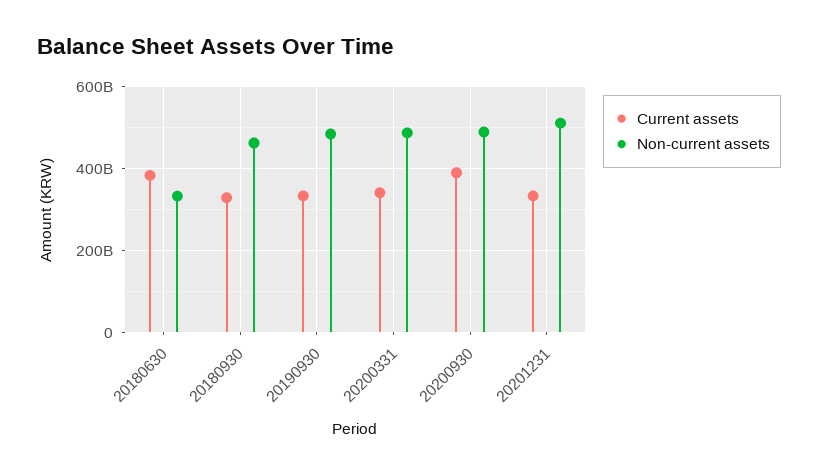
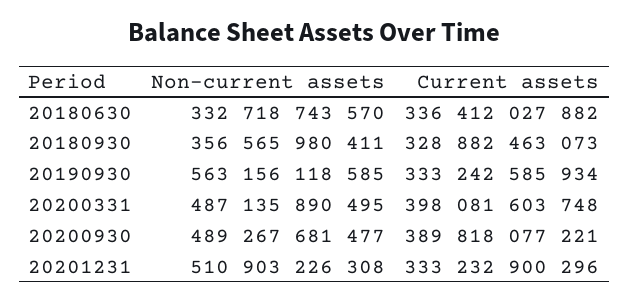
  {
    "Current assets": {
-     "20180630": 380000000000,
+     "20180630": 336412027882,
      "20180930": 328882463073,
      "20190930": 333242585934,
-     "20200331": 340000000000,
+     "20200331": 398081603748,
      "20200930": 389818077221,
      "20201231": 333232900296
    },
    "Non-current assets": {
      "20180630": 332718743570,
-     "20180930": 460000000000,
+     "20180930": 356565980411,
-     "20190930": 480000000000,
+     "20190930": 563156118585,
      "20200331": 487135890495,
      "20200930": 489267681477,
      "20201231": 510903226308
    }
  }

